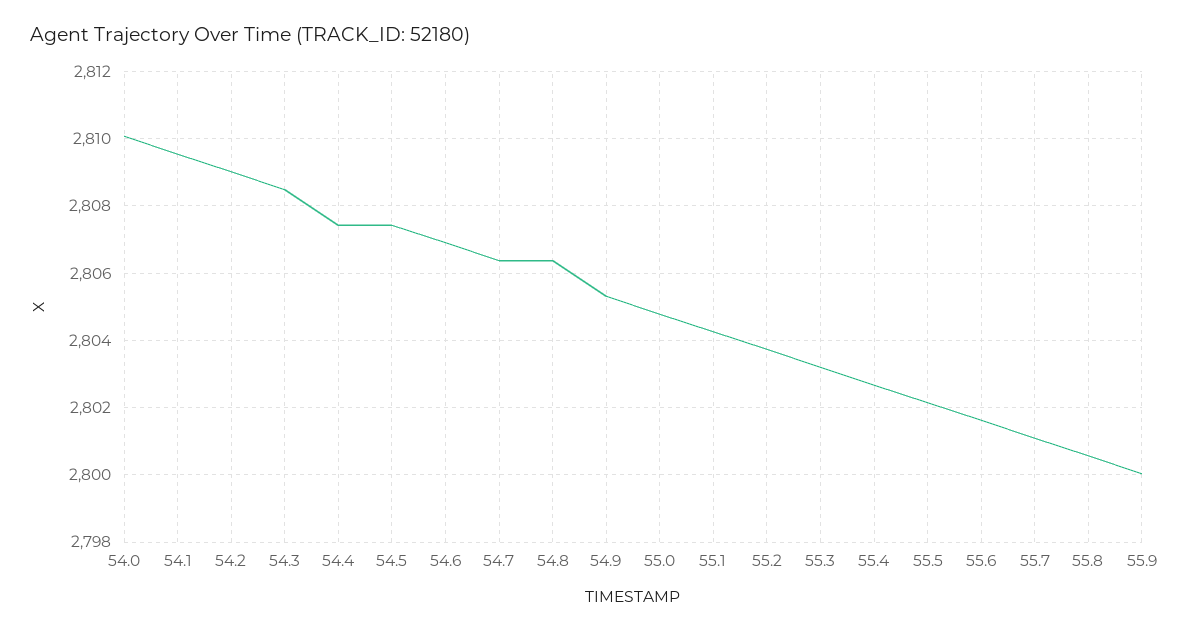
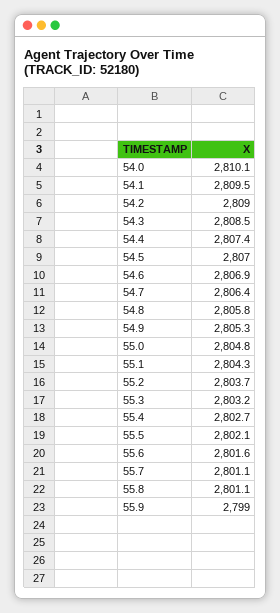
  {
    "54.0": 2810.1,
    "54.1": 2809.5,
    "54.2": 2809,
    "54.3": 2808.5,
    "54.4": 2807.4,
-   "54.5": 2807.4,
+   "54.5": 2807,
    "54.6": 2806.9,
    "54.7": 2806.4,
-   "54.8": 2806.4,
+   "54.8": 2805.8,
    "54.9": 2805.3,
    "55.0": 2804.8,
    "55.1": 2804.3,
    "55.2": 2803.7,
    "55.3": 2803.2,
    "55.4": 2802.7,
    "55.5": 2802.1,
    "55.6": 2801.6,
    "55.7": 2801.1,
-   "55.8": 2800.6,
+   "55.8": 2801.1,
-   "55.9": 2800
+   "55.9": 2799
  }

